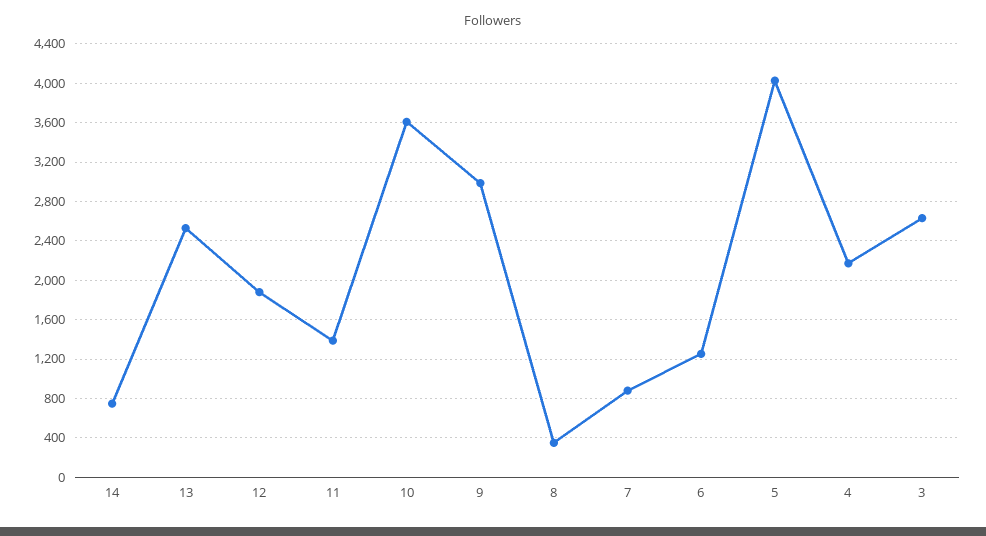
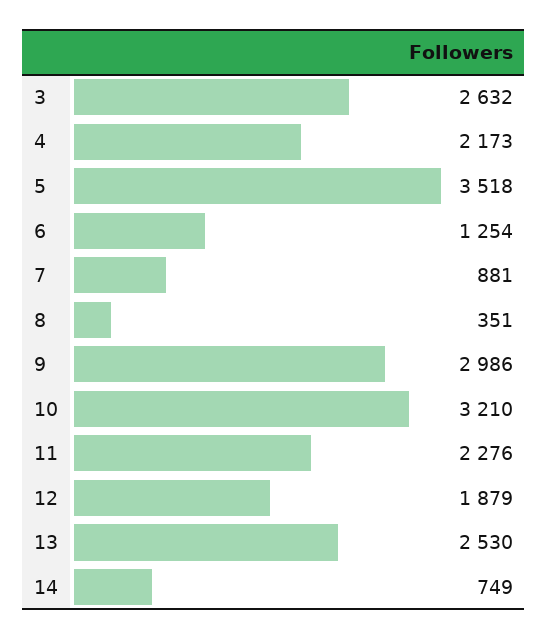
  {
    "14": 749,
    "13": 2530,
    "12": 1879,
-   "11": 1400,
+   "11": 2276,
-   "10": 3600,
+   "10": 3210,
    "9": 2986,
    "8": 351,
    "7": 881,
    "6": 1254,
-   "5": 4000,
+   "5": 3518,
    "4": 2173,
    "3": 2632
  }

